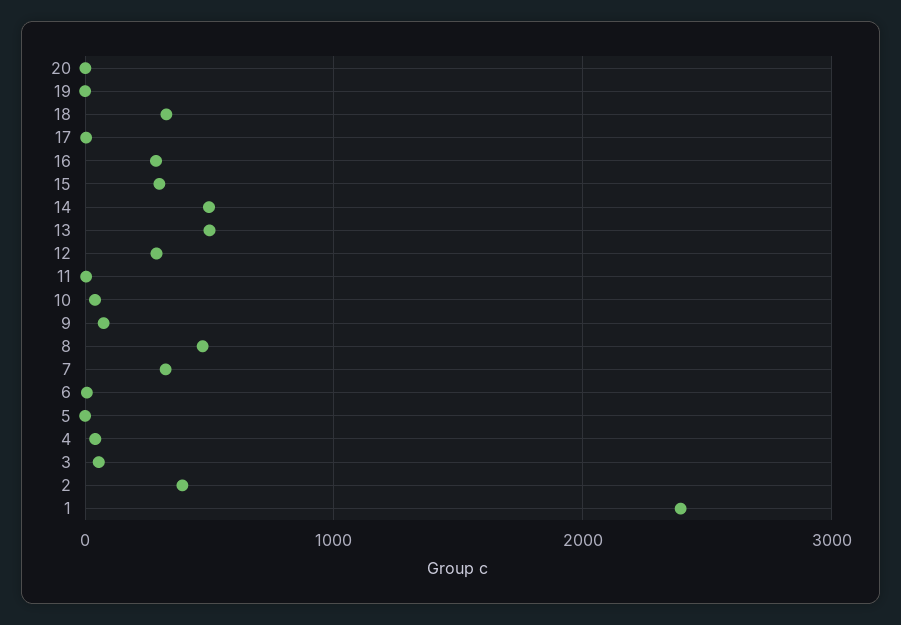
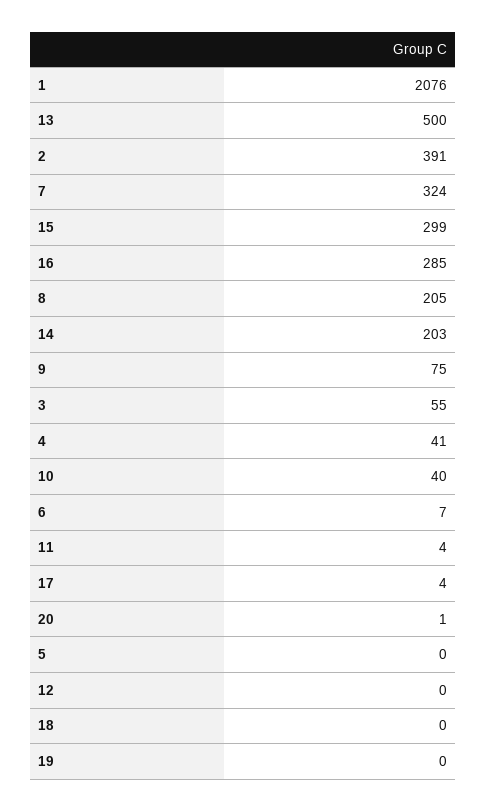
  {
    "20": 1,
    "19": 0,
-   "18": 300,
+   "18": 0,
    "17": 4,
    "16": 285,
    "15": 299,
-   "14": 500,
+   "14": 203,
    "13": 500,
-   "12": 300,
+   "12": 0,
    "11": 4,
    "10": 40,
    "9": 75,
-   "8": 500,
+   "8": 205,
    "7": 324,
    "6": 7,
    "5": 0,
    "4": 41,
    "3": 55,
    "2": 391,
-   "1": 2400
+   "1": 2076
  }

